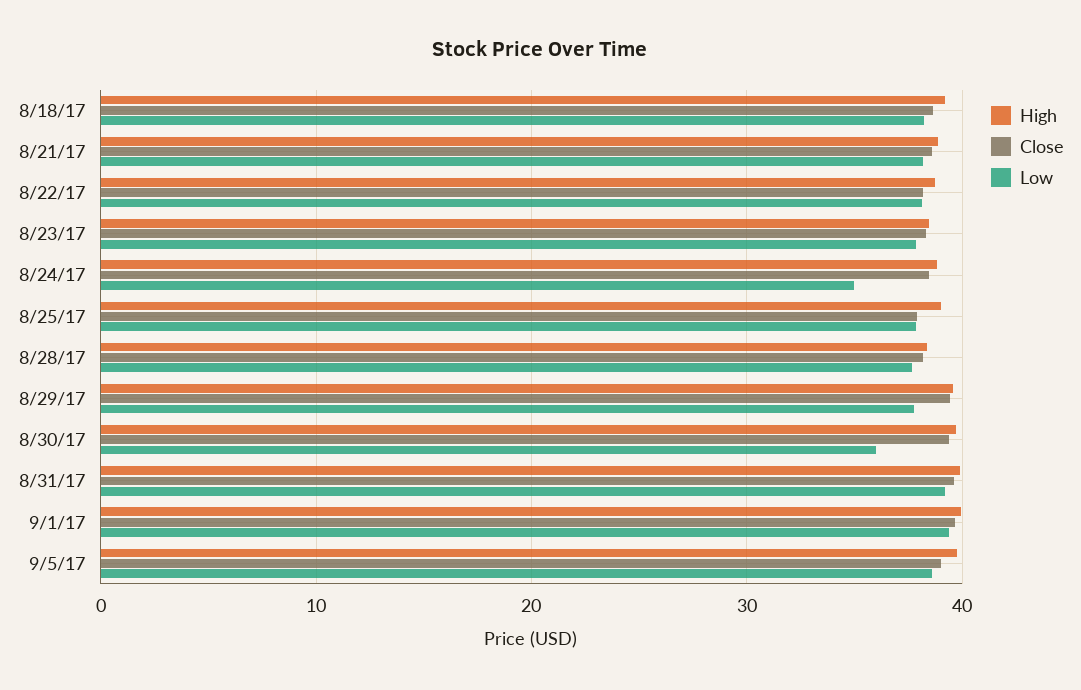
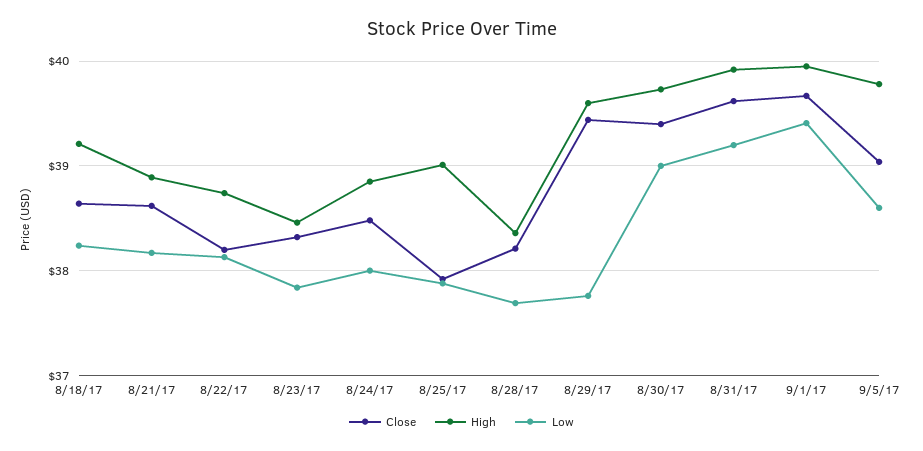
  {
    "High": {
      "8/18/17": 39.2,
      "8/21/17": 38.9,
      "8/22/17": 38.7,
      "8/23/17": 38.5,
      "8/24/17": 38.9,
      "8/25/17": 39,
      "8/28/17": 38.4,
      "8/29/17": 39.6,
      "8/30/17": 39.7,
      "8/31/17": 39.9,
      "9/1/17": 40,
      "9/5/17": 39.8
    },
    "Close": {
      "8/18/17": 38.6,
      "8/21/17": 38.6,
      "8/22/17": 38.2,
      "8/23/17": 38.3,
      "8/24/17": 38.5,
      "8/25/17": 37.9,
      "8/28/17": 38.2,
      "8/29/17": 39.4,
      "8/30/17": 39.4,
      "8/31/17": 39.6,
      "9/1/17": 39.7,
      "9/5/17": 39
    },
    "Low": {
      "8/18/17": 38.2,
      "8/21/17": 38.2,
      "8/22/17": 38.1,
      "8/23/17": 37.8,
-     "8/24/17": 35,
+     "8/24/17": 38,
      "8/25/17": 37.9,
      "8/28/17": 37.7,
      "8/29/17": 37.8,
-     "8/30/17": 36,
+     "8/30/17": 39,
      "8/31/17": 39.2,
      "9/1/17": 39.4,
      "9/5/17": 38.6
    }
  }

